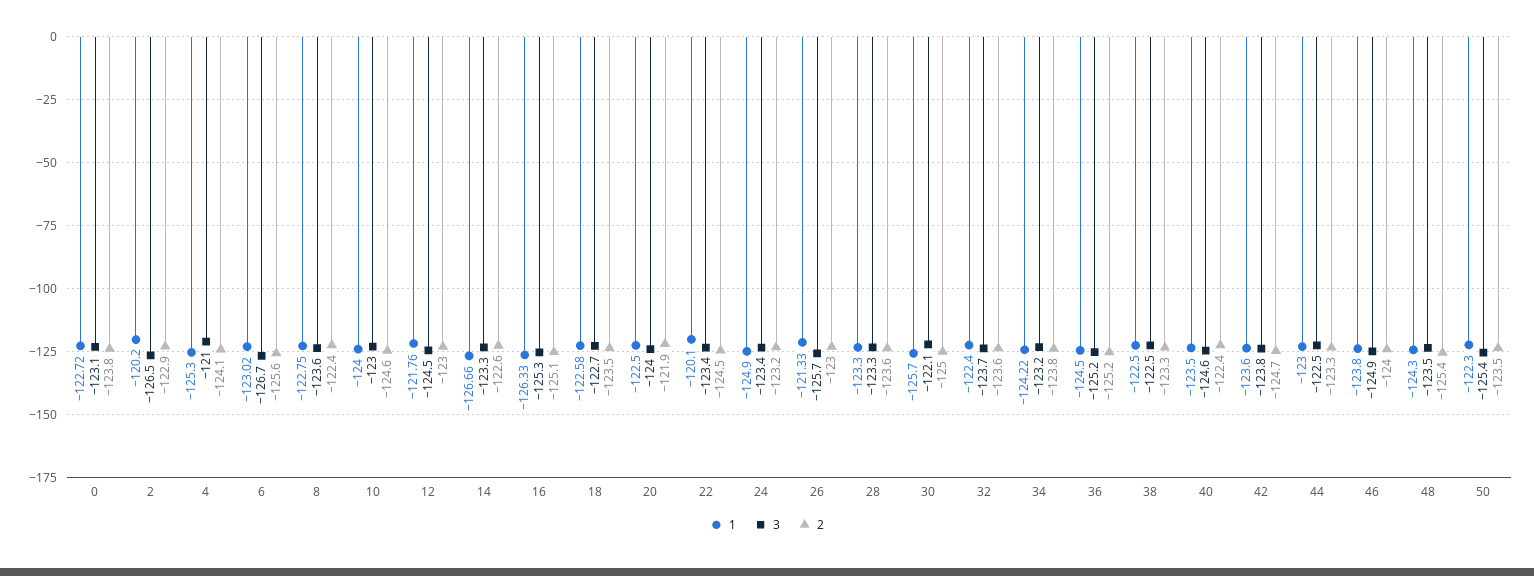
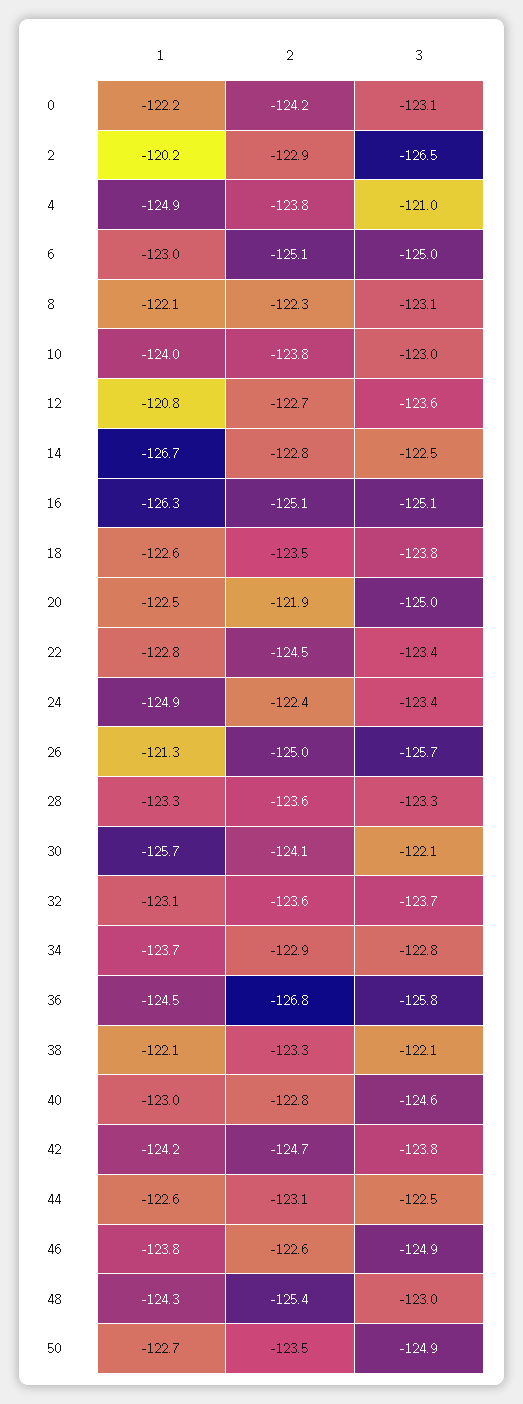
  {
    "1": {
-     "0": -122.72,
+     "0": -122.2,
      "2": -120.2,
-     "4": -125.3,
+     "4": -124.9,
      "6": -123.02,
-     "8": -122.75,
+     "8": -122.1,
      "10": -124,
-     "12": -121.76,
+     "12": -120.8,
      "14": -126.66,
      "16": -126.33,
      "18": -122.58,
      "20": -122.5,
-     "22": -120.1,
+     "22": -122.8,
      "24": -124.9,
      "26": -121.33,
      "28": -123.3,
      "30": -125.7,
-     "32": -122.4,
+     "32": -123.1,
-     "34": -124.22,
+     "34": -123.7,
      "36": -124.5,
-     "38": -122.5,
+     "38": -122.1,
-     "40": -123.5,
+     "40": -123,
-     "42": -123.6,
+     "42": -124.2,
-     "44": -123,
+     "44": -122.6,
      "46": -123.8,
      "48": -124.3,
-     "50": -122.3
+     "50": -122.7
    },
    "3": {
      "0": -123.1,
      "2": -126.5,
      "4": -121,
-     "6": -126.7,
+     "6": -125,
-     "8": -123.6,
+     "8": -123.1,
      "10": -123,
-     "12": -124.5,
+     "12": -123.6,
-     "14": -123.3,
+     "14": -122.5,
-     "16": -125.3,
+     "16": -125.1,
-     "18": -122.7,
+     "18": -123.8,
-     "20": -124,
+     "20": -125,
      "22": -123.4,
      "24": -123.4,
      "26": -125.7,
      "28": -123.3,
      "30": -122.1,
      "32": -123.7,
-     "34": -123.2,
+     "34": -122.8,
-     "36": -125.2,
+     "36": -125.8,
-     "38": -122.5,
+     "38": -122.1,
      "40": -124.6,
      "42": -123.8,
      "44": -122.5,
      "46": -124.9,
-     "48": -123.5,
+     "48": -123,
-     "50": -125.4
+     "50": -124.9
    },
    "2": {
-     "0": -123.8,
+     "0": -124.2,
      "2": -122.9,
-     "4": -124.1,
+     "4": -123.8,
-     "6": -125.6,
+     "6": -125.1,
-     "8": -122.4,
+     "8": -122.3,
-     "10": -124.6,
+     "10": -123.8,
-     "12": -123,
+     "12": -122.7,
-     "14": -122.6,
+     "14": -122.8,
      "16": -125.1,
      "18": -123.5,
      "20": -121.9,
      "22": -124.5,
-     "24": -123.2,
+     "24": -122.4,
-     "26": -123,
+     "26": -125,
      "28": -123.6,
-     "30": -125,
+     "30": -124.1,
      "32": -123.6,
-     "34": -123.8,
+     "34": -122.9,
-     "36": -125.2,
+     "36": -126.8,
      "38": -123.3,
-     "40": -122.4,
+     "40": -122.8,
      "42": -124.7,
-     "44": -123.3,
+     "44": -123.1,
-     "46": -124,
+     "46": -122.6,
      "48": -125.4,
      "50": -123.5
    }
  }

